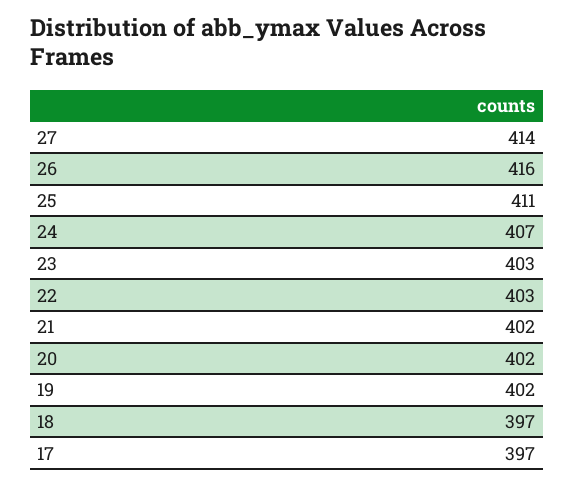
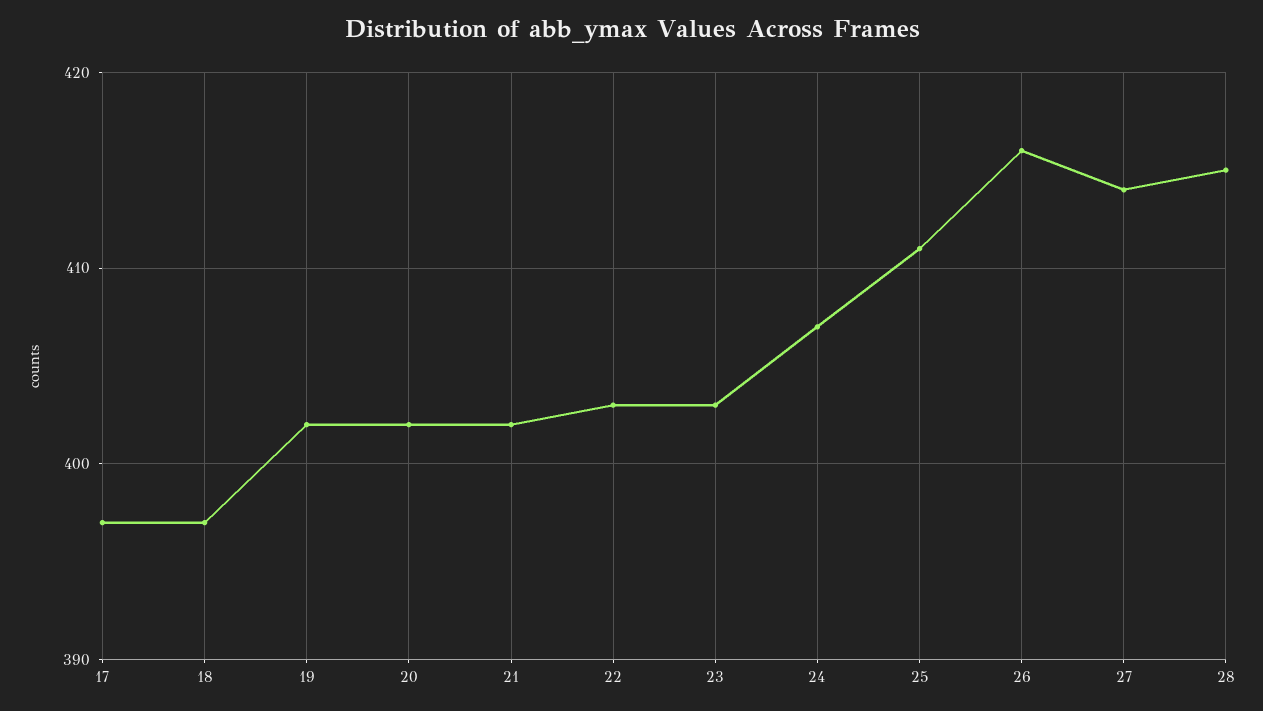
  {
    "27": 414,
    "26": 416,
    "25": 411,
    "24": 407,
    "23": 403,
    "22": 403,
    "21": 402,
    "20": 402,
    "19": 402,
    "18": 397,
-   "17": 397
+   "17": 397,
+   "28": 415
  }

